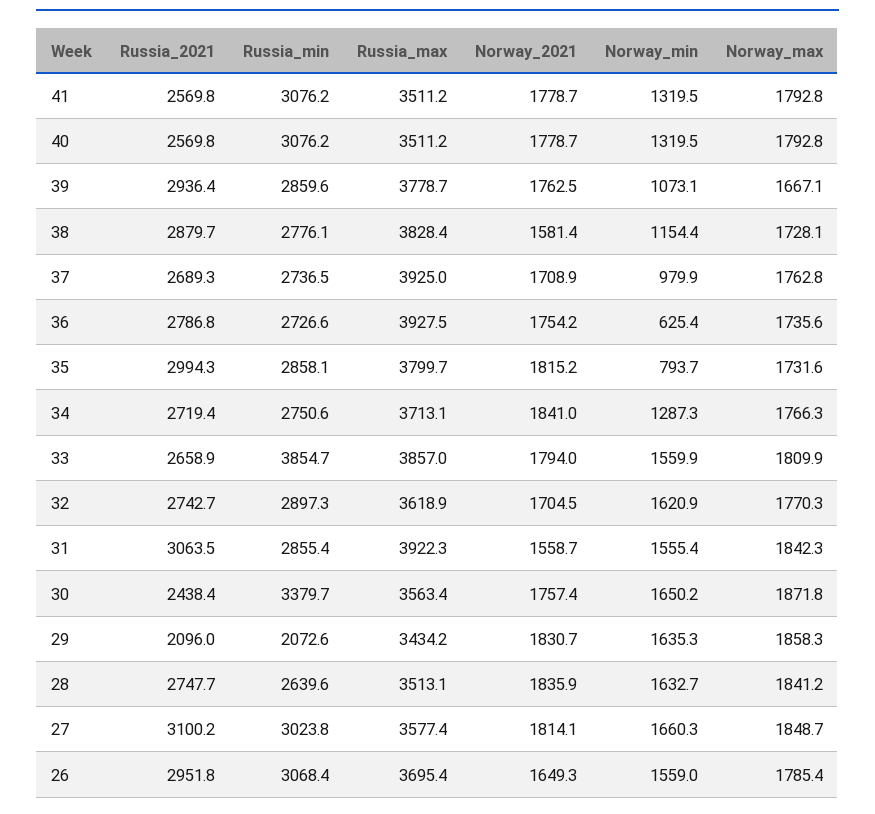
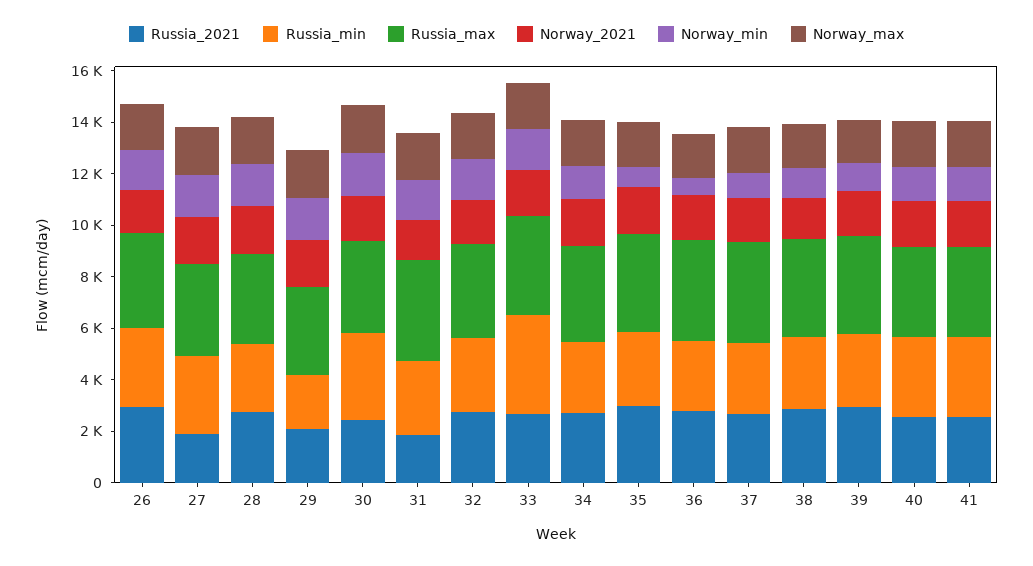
  {
    "Russia_2021": {
      "41": 2569.8,
      "40": 2569.8,
      "39": 2936.4,
      "38": 2879.7,
      "37": 2689.3,
      "36": 2786.8,
      "35": 2994.3,
      "34": 2719.4,
      "33": 2658.9,
      "32": 2742.7,
-     "31": 3063.5,
+     "31": 2000,
      "30": 2438.4,
      "29": 2096,
      "28": 2747.7,
-     "27": 3100.2,
+     "27": 2000,
      "26": 2951.8
    },
    "Russia_min": {
      "41": 3076.2,
      "40": 3076.2,
      "39": 2859.6,
      "38": 2776.1,
      "37": 2736.5,
      "36": 2726.6,
      "35": 2858.1,
      "34": 2750.6,
      "33": 3854.7,
      "32": 2897.3,
      "31": 2855.4,
      "30": 3379.7,
      "29": 2072.6,
      "28": 2639.6,
      "27": 3023.8,
      "26": 3068.4
    },
    "Russia_max": {
      "41": 3511.2,
      "40": 3511.2,
      "39": 3778.7,
      "38": 3828.4,
      "37": 3925,
      "36": 3927.5,
      "35": 3799.7,
      "34": 3713.1,
      "33": 3857,
      "32": 3618.9,
      "31": 3922.3,
      "30": 3563.4,
      "29": 3434.2,
      "28": 3513.1,
      "27": 3577.4,
      "26": 3695.4
    },
    "Norway_2021": {
      "41": 1778.7,
      "40": 1778.7,
      "39": 1762.5,
      "38": 1581.4,
      "37": 1708.9,
      "36": 1754.2,
      "35": 1815.2,
      "34": 1841,
      "33": 1794,
      "32": 1704.5,
      "31": 1558.7,
      "30": 1757.4,
      "29": 1830.7,
      "28": 1835.9,
      "27": 1814.1,
      "26": 1649.3
    },
    "Norway_min": {
      "41": 1319.5,
      "40": 1319.5,
      "39": 1073.1,
      "38": 1154.4,
      "37": 979.9,
      "36": 625.4,
      "35": 793.7,
      "34": 1287.3,
      "33": 1559.9,
      "32": 1620.9,
      "31": 1555.4,
      "30": 1650.2,
      "29": 1635.3,
      "28": 1632.7,
      "27": 1660.3,
      "26": 1559
    },
    "Norway_max": {
      "41": 1792.8,
      "40": 1792.8,
      "39": 1667.1,
      "38": 1728.1,
      "37": 1762.8,
      "36": 1735.6,
      "35": 1731.6,
      "34": 1766.3,
      "33": 1809.9,
      "32": 1770.3,
      "31": 1842.3,
      "30": 1871.8,
      "29": 1858.3,
      "28": 1841.2,
      "27": 1848.7,
      "26": 1785.4
    }
  }

